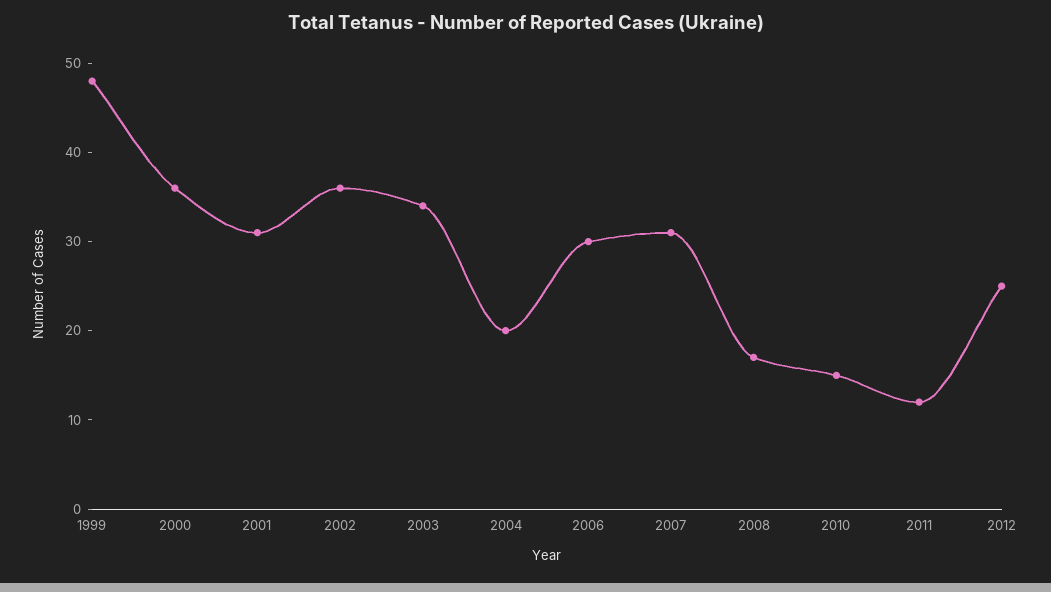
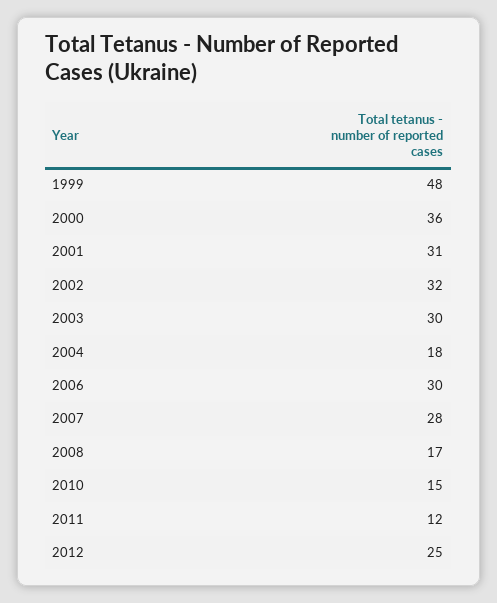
  {
    "1999": 48,
    "2000": 36,
    "2001": 31,
-   "2002": 36,
+   "2002": 32,
-   "2003": 34,
+   "2003": 30,
-   "2004": 20,
+   "2004": 18,
    "2006": 30,
-   "2007": 31,
+   "2007": 28,
    "2008": 17,
    "2010": 15,
    "2011": 12,
    "2012": 25
  }

